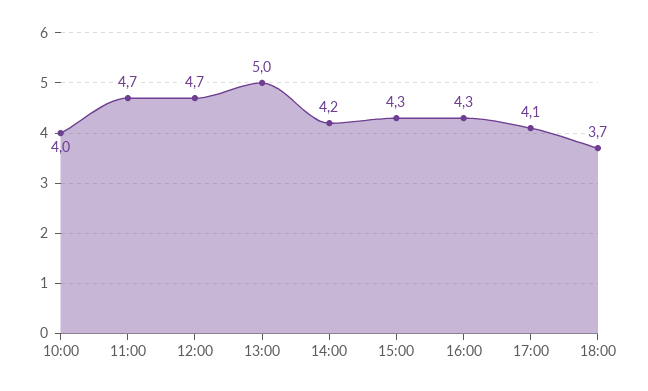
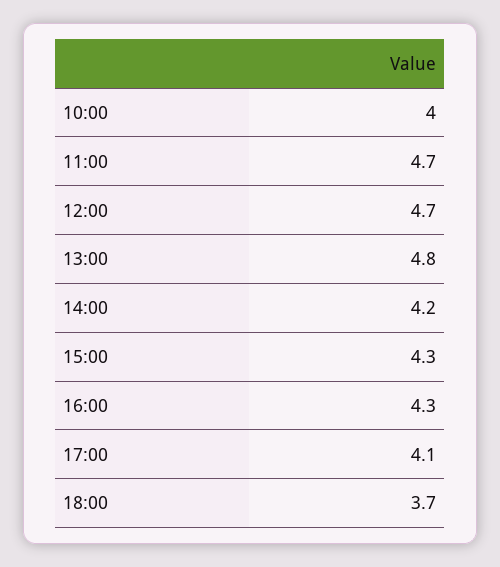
  {
    "10:00": 4,
    "11:00": 4.7,
    "12:00": 4.7,
-   "13:00": 5,
+   "13:00": 4.8,
    "14:00": 4.2,
    "15:00": 4.3,
    "16:00": 4.3,
    "17:00": 4.1,
    "18:00": 3.7
  }

